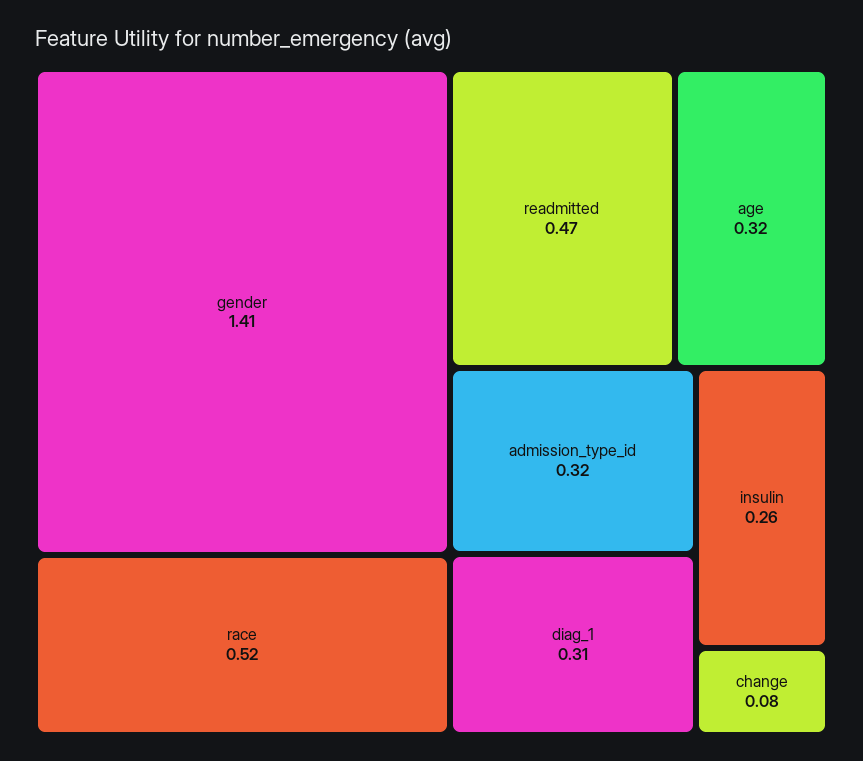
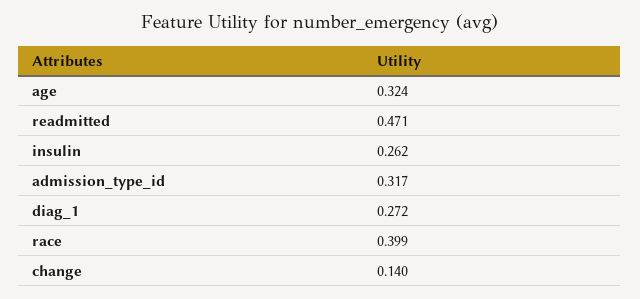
  {
-   "gender": 1.41,
-   "race": 0.52,
+   "race": 0.399,
    "readmitted": 0.471,
    "age": 0.324,
    "admission_type_id": 0.317,
-   "diag_1": 0.31,
+   "diag_1": 0.272,
    "insulin": 0.262,
-   "change": 0.08
+   "change": 0.14
  }

